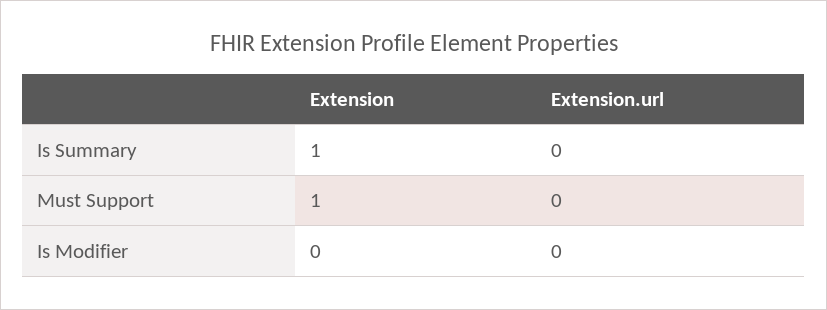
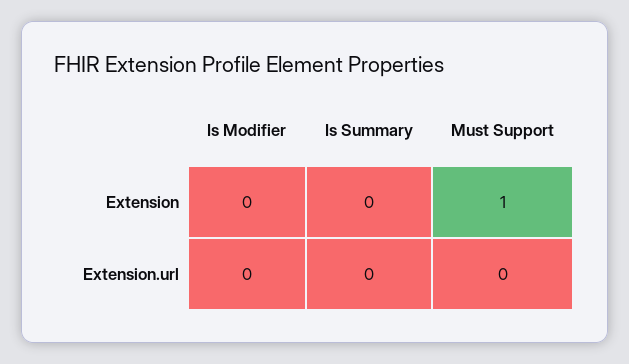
  {
    "Extension": {
-     "Is Summary": 1,
+     "Is Summary": 0,
      "Must Support": 1,
      "Is Modifier": 0
    },
    "Extension.url": {
      "Is Summary": 0,
      "Must Support": 0,
      "Is Modifier": 0
    }
  }

